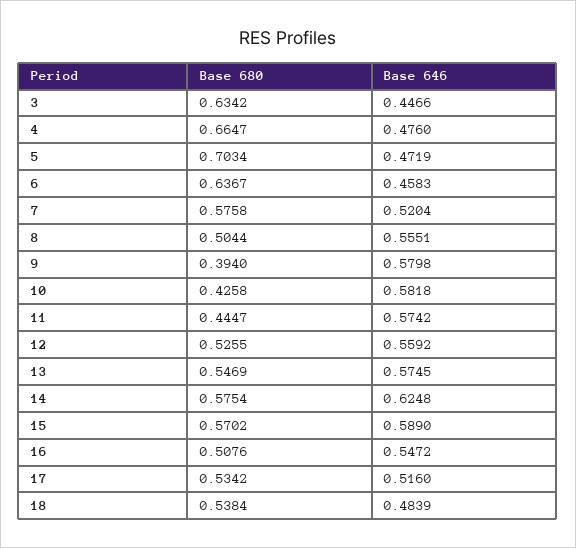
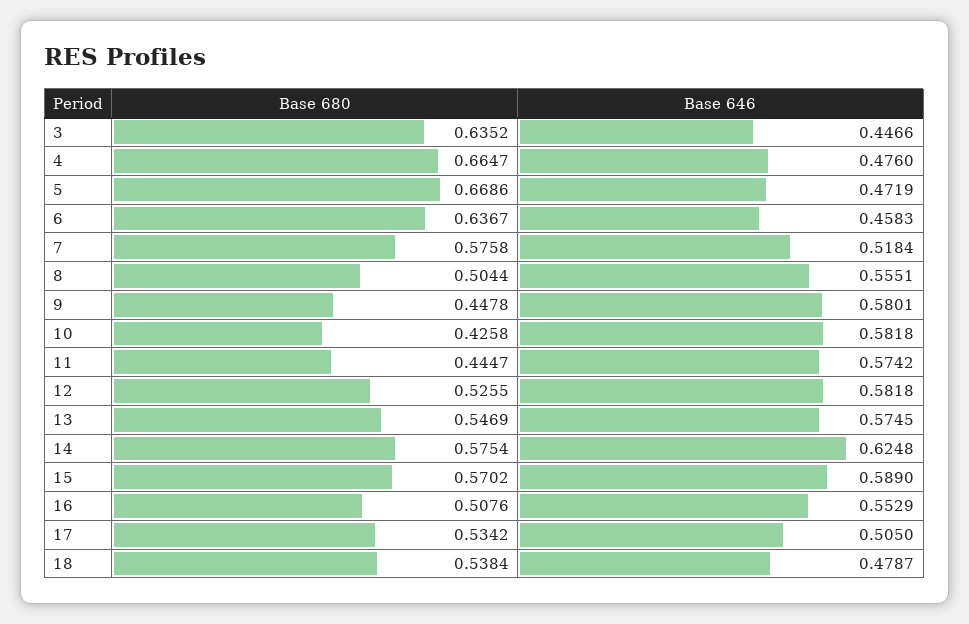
  {
    "Base 680": {
-     "3": 0.6342,
+     "3": 0.6352,
      "4": 0.6647,
-     "5": 0.7034,
+     "5": 0.6686,
      "6": 0.6367,
      "7": 0.5758,
      "8": 0.5044,
-     "9": 0.394,
+     "9": 0.4478,
      "10": 0.4258,
      "11": 0.4447,
      "12": 0.5255,
      "13": 0.5469,
      "14": 0.5754,
      "15": 0.5702,
      "16": 0.5076,
      "17": 0.5342,
      "18": 0.5384
    },
    "Base 646": {
      "3": 0.4466,
      "4": 0.476,
      "5": 0.4719,
      "6": 0.4583,
-     "7": 0.5204,
+     "7": 0.5184,
      "8": 0.5551,
-     "9": 0.5798,
+     "9": 0.5801,
      "10": 0.5818,
      "11": 0.5742,
-     "12": 0.5592,
+     "12": 0.5818,
      "13": 0.5745,
      "14": 0.6248,
      "15": 0.589,
-     "16": 0.5472,
+     "16": 0.5529,
-     "17": 0.516,
+     "17": 0.505,
-     "18": 0.4839
+     "18": 0.4787
    }
  }

